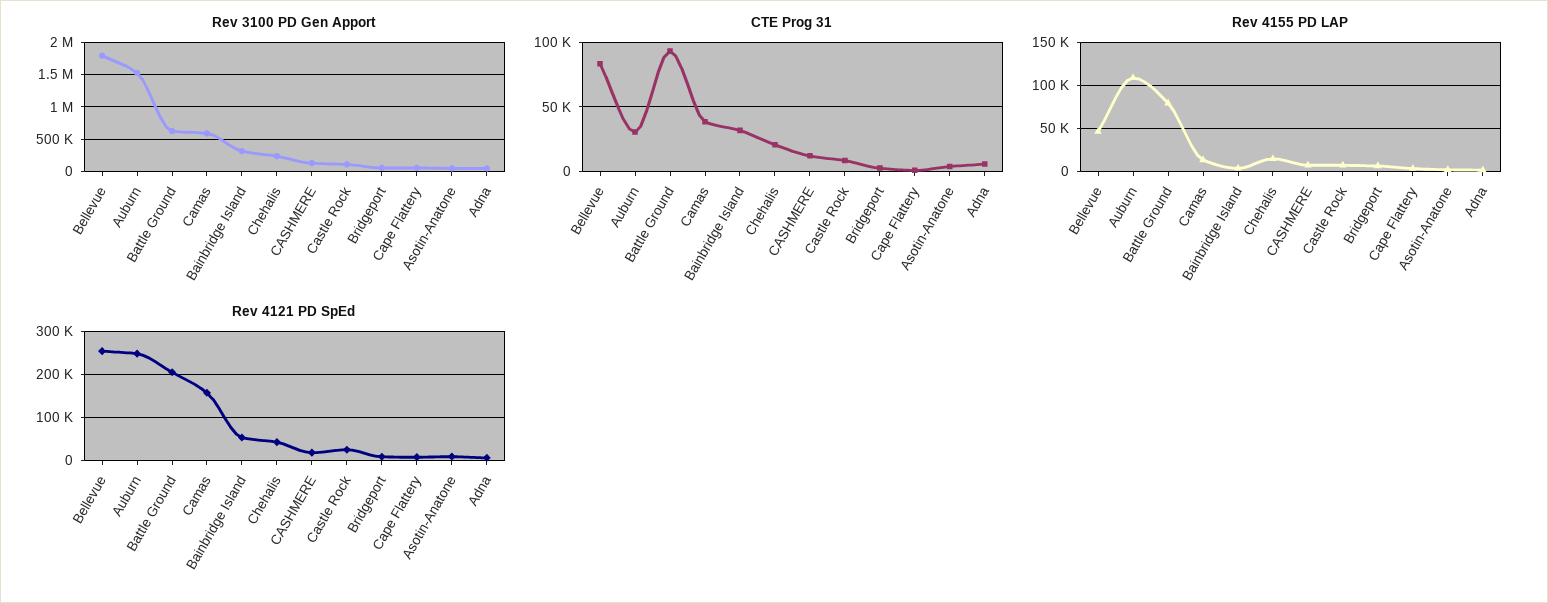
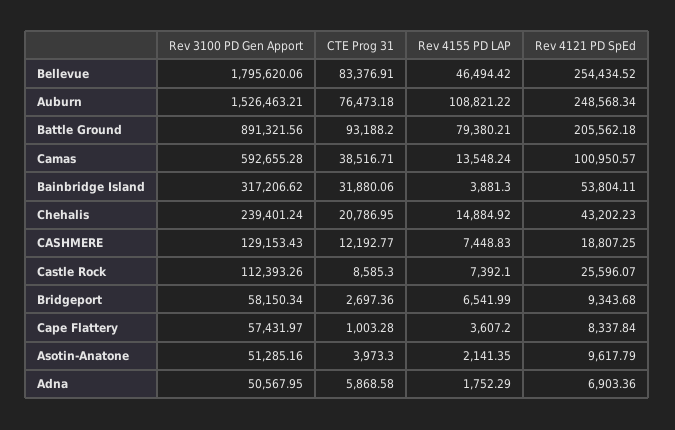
  {
    "Rev 3100 PD Gen Apport": {
      "Bellevue": 1795620.06,
      "Auburn": 1526463.21,
-     "Battle Ground": 600000,
+     "Battle Ground": 891321.56,
      "Camas": 592655.28,
      "Bainbridge Island": 317206.62,
      "Chehalis": 239401.24,
      "CASHMERE": 129153.43,
      "Castle Rock": 112393.26,
      "Bridgeport": 58150.34,
      "Cape Flattery": 57431.97,
      "Asotin-Anatone": 51285.16,
      "Adna": 50567.95
    },
    "CTE Prog 31": {
      "Bellevue": 83376.91,
-     "Auburn": 30000,
+     "Auburn": 76473.18,
      "Battle Ground": 93188.2,
      "Camas": 38516.71,
      "Bainbridge Island": 31880.06,
      "Chehalis": 20786.95,
      "CASHMERE": 12192.77,
      "Castle Rock": 8585.3,
      "Bridgeport": 2697.36,
      "Cape Flattery": 1003.28,
      "Asotin-Anatone": 3973.3,
      "Adna": 5868.58
    },
    "Rev 4155 PD LAP": {
      "Bellevue": 46494.42,
      "Auburn": 108821.22,
      "Battle Ground": 79380.21,
      "Camas": 13548.24,
      "Bainbridge Island": 3881.3,
      "Chehalis": 14884.92,
      "CASHMERE": 7448.83,
      "Castle Rock": 7392.1,
      "Bridgeport": 6541.99,
      "Cape Flattery": 3607.2,
      "Asotin-Anatone": 2141.35,
      "Adna": 1752.29
    },
    "Rev 4121 PD SpEd": {
      "Bellevue": 254434.52,
      "Auburn": 248568.34,
      "Battle Ground": 205562.18,
-     "Camas": 160000,
+     "Camas": 100950.57,
      "Bainbridge Island": 53804.11,
      "Chehalis": 43202.23,
      "CASHMERE": 18807.25,
      "Castle Rock": 25596.07,
      "Bridgeport": 9343.68,
      "Cape Flattery": 8337.84,
      "Asotin-Anatone": 9617.79,
      "Adna": 6903.36
    }
  }

